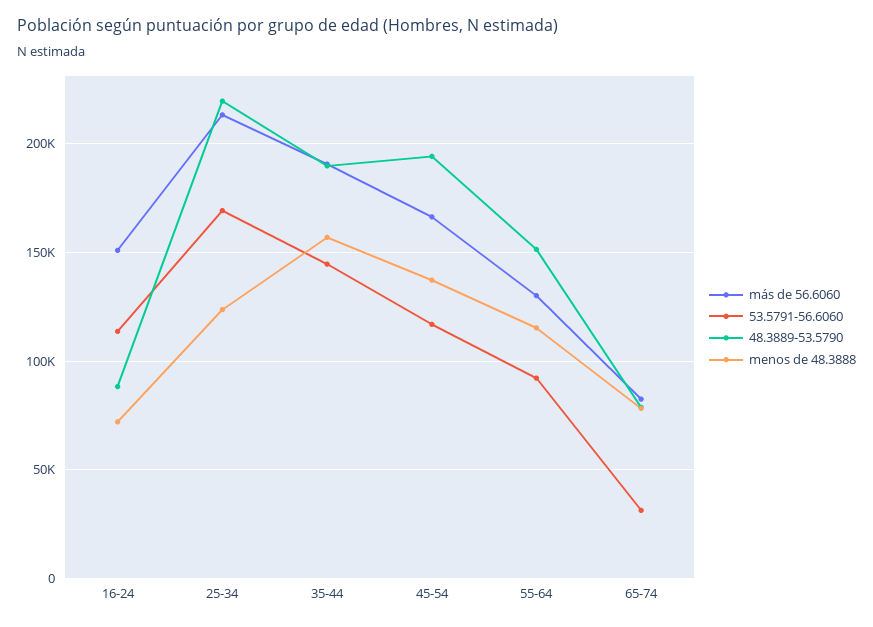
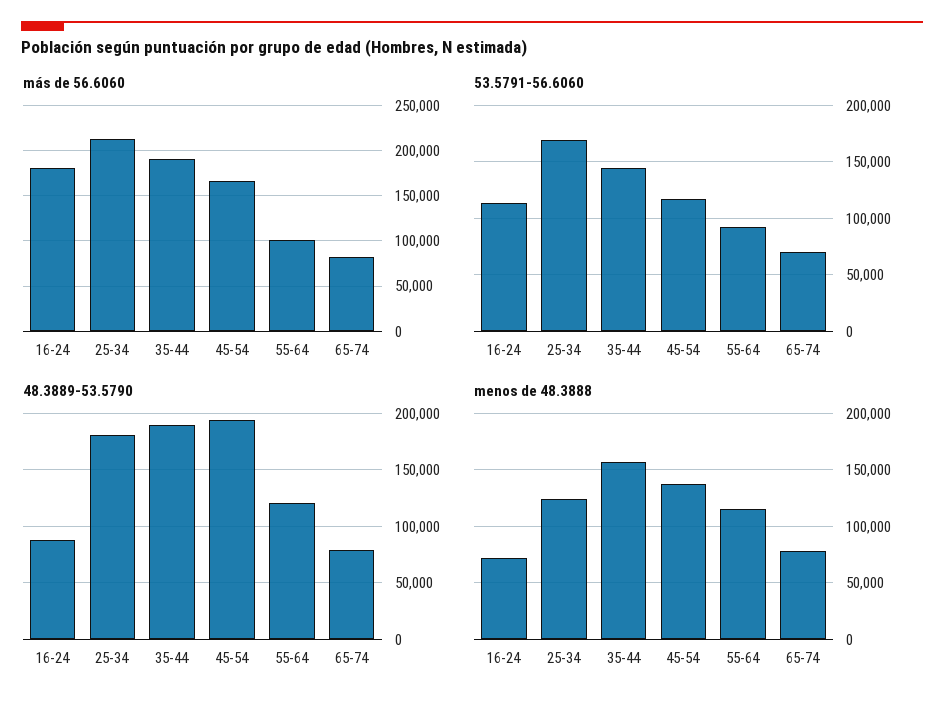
  {
    "más de 56.6060": {
-     "16-24": 150000,
+     "16-24": 180000,
      "25-34": 215000,
      "35-44": 190000,
      "45-54": 165000,
-     "55-64": 130000,
+     "55-64": 100000,
      "65-74": 80000
    },
    "53.5791-56.6060": {
      "16-24": 115000,
      "25-34": 170000,
      "35-44": 145000,
      "45-54": 115000,
      "55-64": 90000,
-     "65-74": 30000
+     "65-74": 70000
    },
    "48.3889-53.5790": {
      "16-24": 90000,
-     "25-34": 220000,
+     "25-34": 180000,
      "35-44": 190000,
      "45-54": 195000,
-     "55-64": 150000,
+     "55-64": 120000,
      "65-74": 80000
    },
    "menos de 48.3888": {
      "16-24": 70000,
      "25-34": 125000,
      "35-44": 155000,
      "45-54": 135000,
      "55-64": 115000,
      "65-74": 80000
    }
  }

